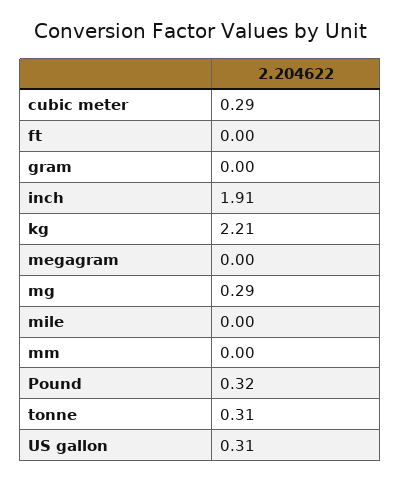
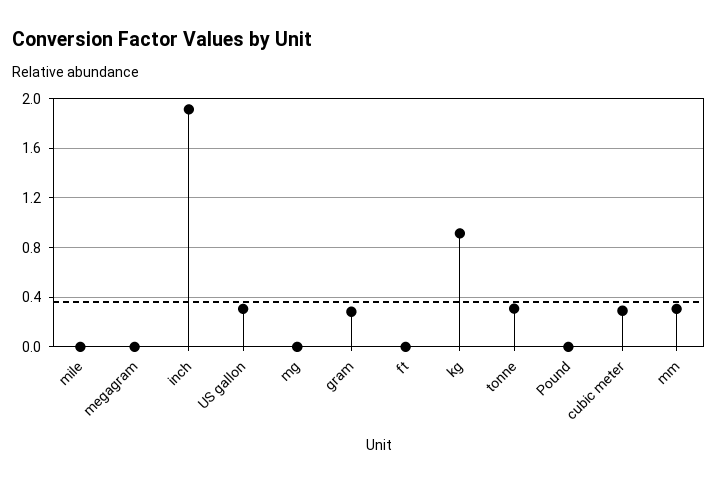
  {
    "cubic meter": 0.29,
    "ft": 0,
-   "gram": 0,
+   "gram": 0.3,
    "inch": 1.91,
-   "kg": 2.21,
+   "kg": 0.9,
    "megagram": 0,
-   "mg": 0.29,
+   "mg": 0,
    "mile": 0,
-   "mm": 0,
+   "mm": 0.3,
-   "Pound": 0.32,
+   "Pound": 0,
    "tonne": 0.31,
    "US gallon": 0.31
  }

